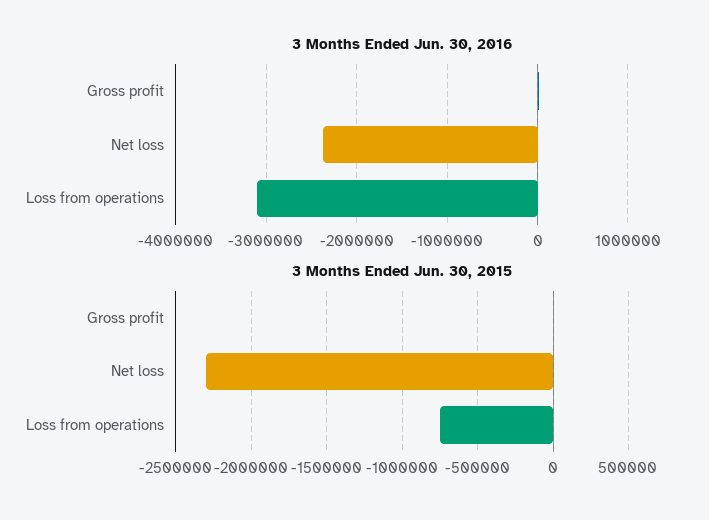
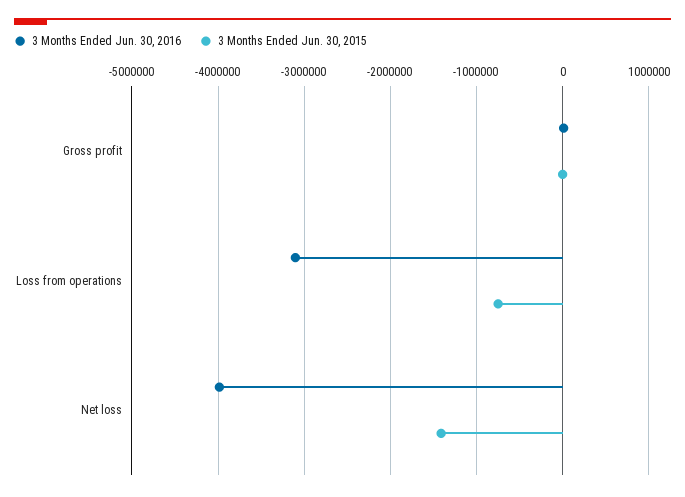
  {
    "3 Months Ended Jun. 30, 2016": {
      "Gross profit": 0,
-     "Net loss": -2400000,
+     "Net loss": -4000000,
      "Loss from operations": -3100000
    },
    "3 Months Ended Jun. 30, 2015": {
      "Gross profit": 0,
-     "Net loss": -2300000,
+     "Net loss": -1400000,
      "Loss from operations": -750000
    }
  }

